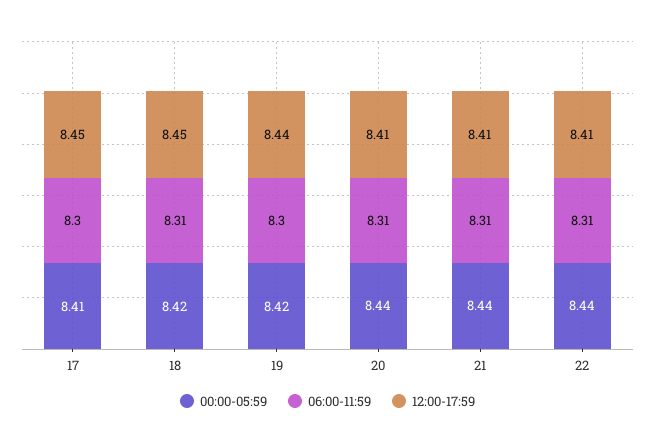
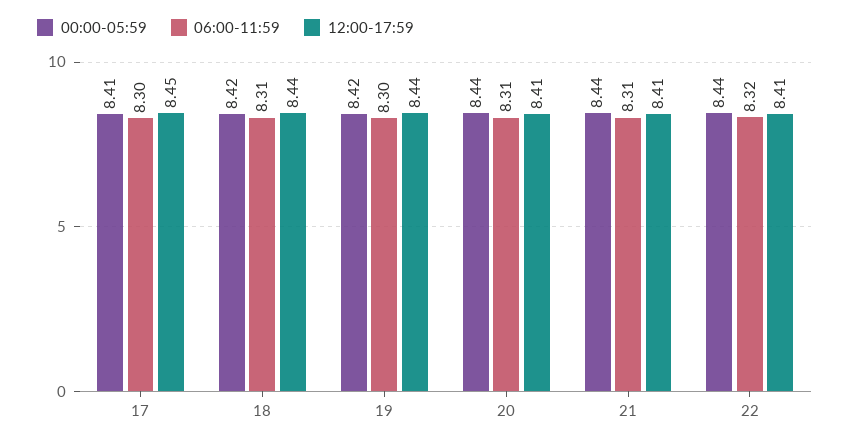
  {
    "00:00-05:59": {
      "17": 8.41,
      "18": 8.42,
      "19": 8.42,
      "20": 8.44,
      "21": 8.44,
      "22": 8.44
    },
    "06:00-11:59": {
      "17": 8.3,
      "18": 8.31,
      "19": 8.3,
      "20": 8.31,
      "21": 8.31,
-     "22": 8.31
+     "22": 8.32
    },
    "12:00-17:59": {
      "17": 8.45,
-     "18": 8.45,
+     "18": 8.44,
      "19": 8.44,
      "20": 8.41,
      "21": 8.41,
      "22": 8.41
    }
  }

